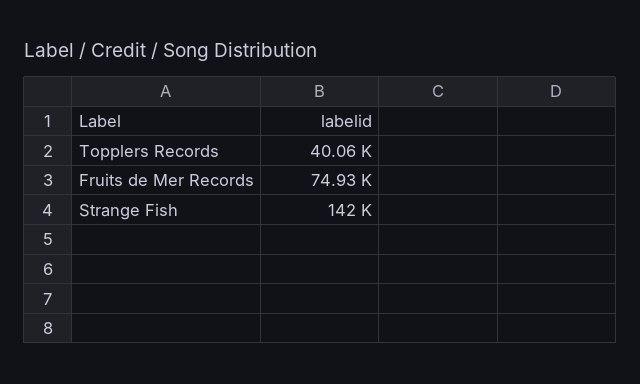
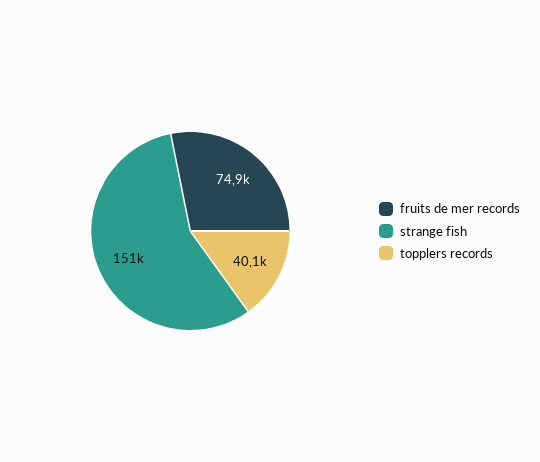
  {
    "Topplers Records": 40060,
    "Fruits de Mer Records": 74930,
-   "Strange Fish": 142000
+   "Strange Fish": 151000
  }

